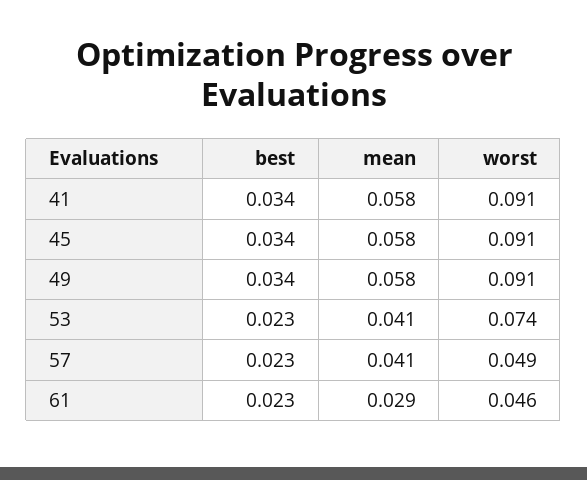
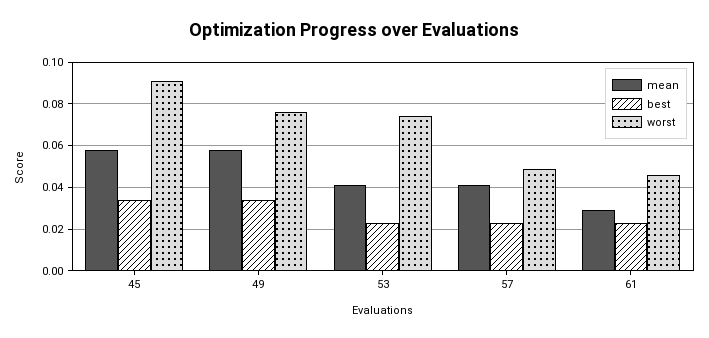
  {
    "best": {
-     "41": 0.034,
      "45": 0.034,
      "49": 0.034,
      "53": 0.023,
      "57": 0.023,
      "61": 0.023
    },
    "mean": {
-     "41": 0.058,
      "45": 0.058,
      "49": 0.058,
      "53": 0.041,
      "57": 0.041,
      "61": 0.029
    },
    "worst": {
-     "41": 0.091,
      "45": 0.091,
-     "49": 0.091,
+     "49": 0.075,
      "53": 0.074,
      "57": 0.049,
      "61": 0.046
    }
  }

